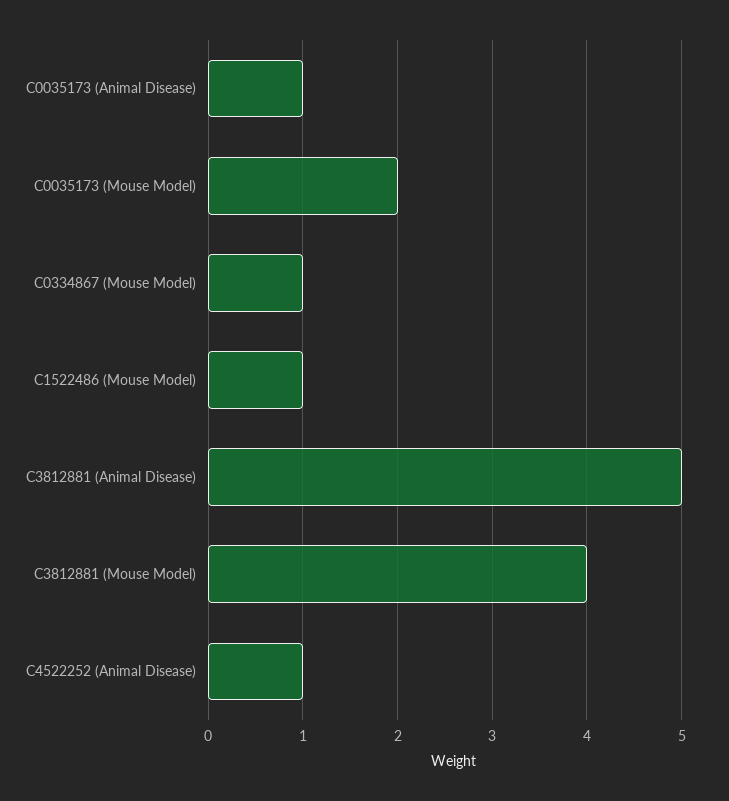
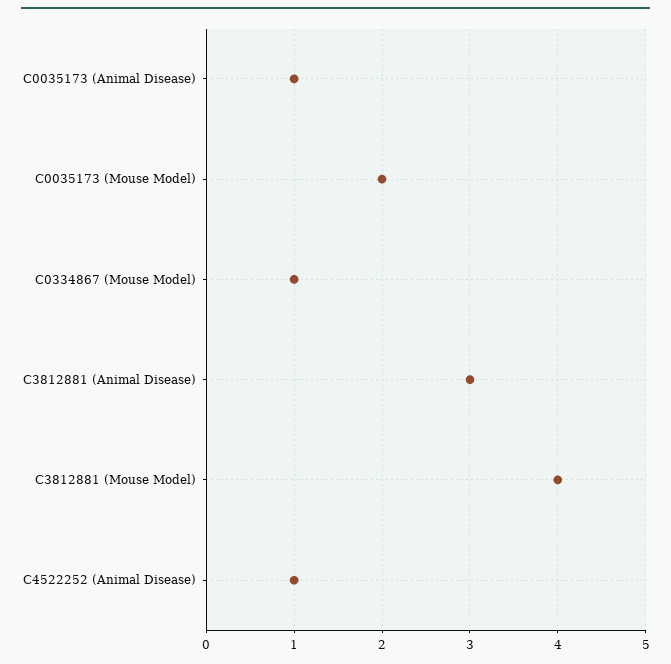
  {
    "C0035173 (Animal Disease)": 1,
    "C0035173 (Mouse Model)": 2,
    "C0334867 (Mouse Model)": 1,
-   "C1522486 (Mouse Model)": 1,
-   "C3812881 (Animal Disease)": 5,
+   "C3812881 (Animal Disease)": 3,
    "C3812881 (Mouse Model)": 4,
    "C4522252 (Animal Disease)": 1
  }

